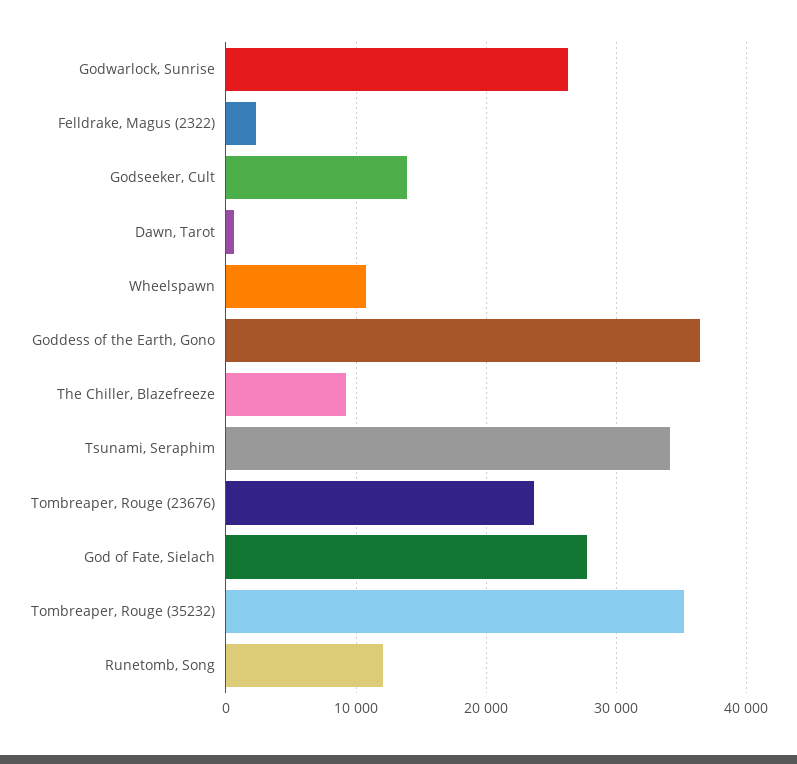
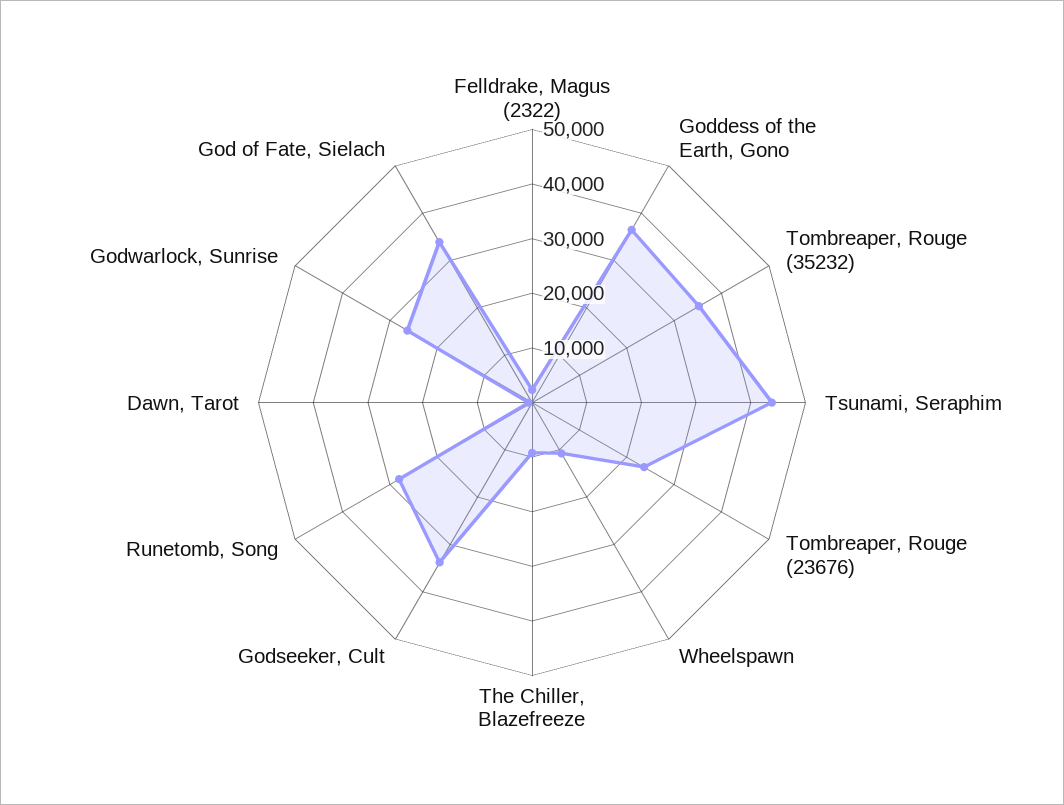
  {
    "Godwarlock, Sunrise": 26000,
    "Felldrake, Magus (2322)": 2000,
-   "Godseeker, Cult": 14000,
+   "Godseeker, Cult": 34000,
    "Dawn, Tarot": 1000,
    "Wheelspawn": 11000,
    "Goddess of the Earth, Gono": 36000,
    "The Chiller, Blazefreeze": 9000,
-   "Tsunami, Seraphim": 34000,
+   "Tsunami, Seraphim": 44000,
    "Tombreaper, Rouge (23676)": 24000,
-   "God of Fate, Sielach": 28000,
+   "God of Fate, Sielach": 34000,
    "Tombreaper, Rouge (35232)": 35000,
-   "Runetomb, Song": 12000
+   "Runetomb, Song": 28000
  }

